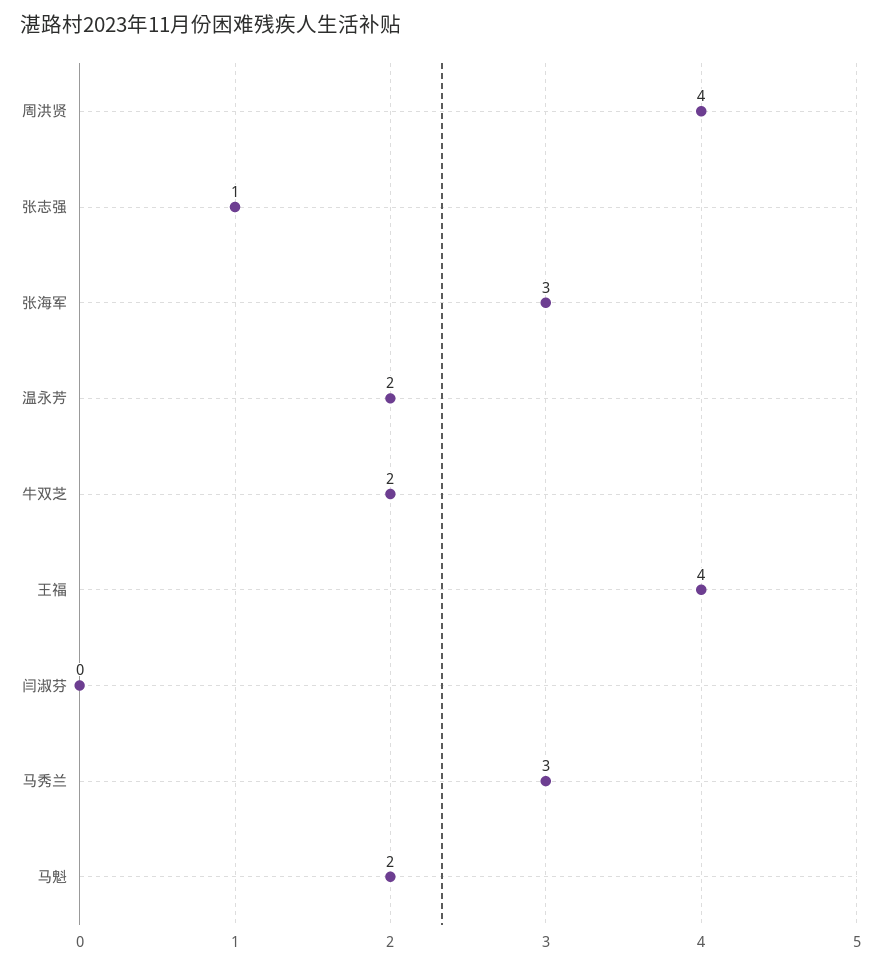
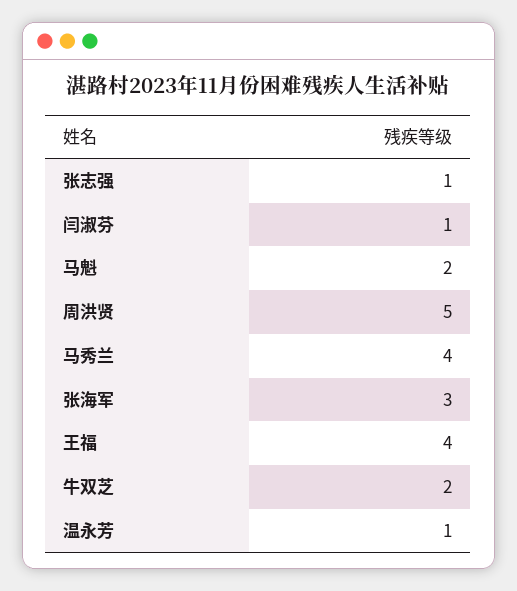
  {
-   "周洪贤": 4,
+   "周洪贤": 5,
    "张志强": 1,
    "张海军": 3,
-   "温永芳": 2,
+   "温永芳": 1,
    "牛双芝": 2,
    "王福": 4,
-   "闫淑芬": 0,
+   "闫淑芬": 1,
-   "马秀兰": 3,
+   "马秀兰": 4,
    "马魁": 2
  }

